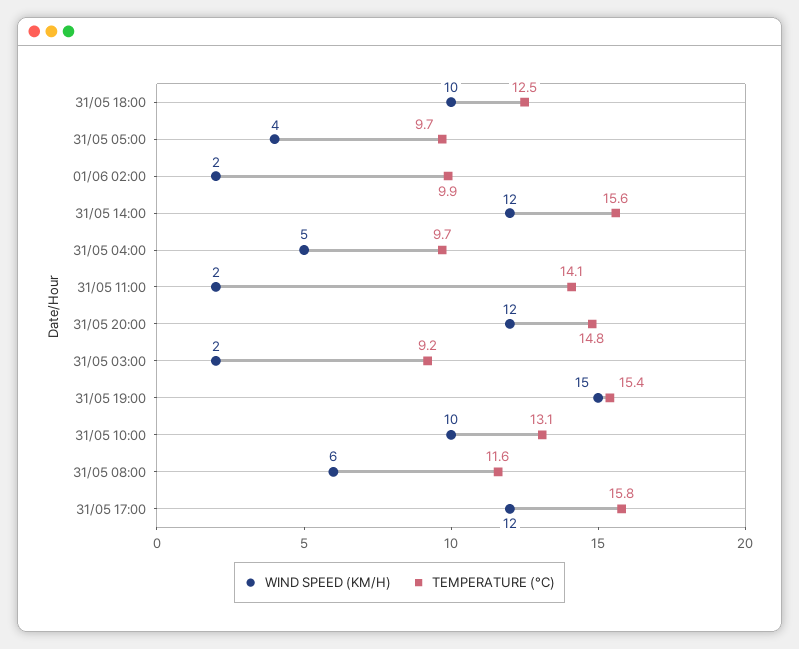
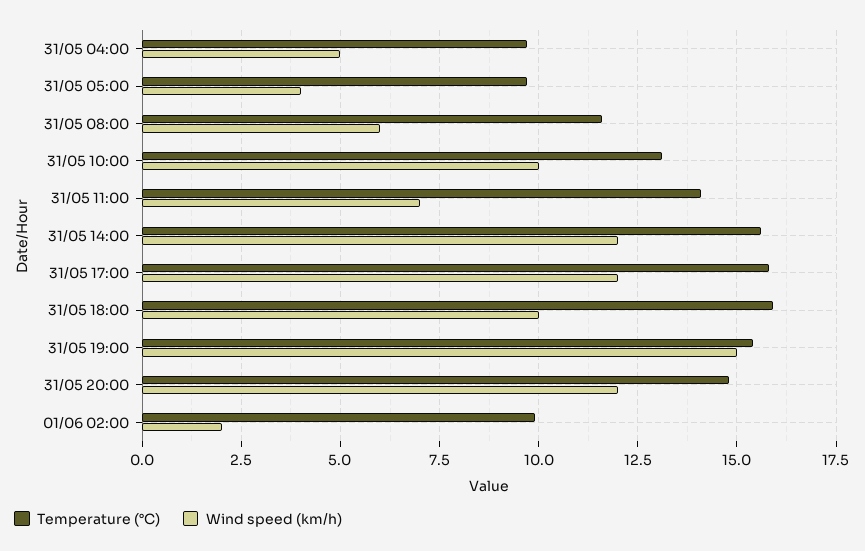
  {
    "WIND SPEED (KM/H)": {
      "31/05 18:00": 10,
      "31/05 05:00": 4,
      "01/06 02:00": 2,
      "31/05 14:00": 12,
      "31/05 04:00": 5,
-     "31/05 11:00": 2,
+     "31/05 11:00": 7,
      "31/05 20:00": 12,
-     "31/05 03:00": 2,
      "31/05 19:00": 15,
      "31/05 10:00": 10,
      "31/05 08:00": 6,
      "31/05 17:00": 12
    },
    "TEMPERATURE (°C)": {
-     "31/05 18:00": 12.5,
+     "31/05 18:00": 16,
      "31/05 05:00": 9.7,
      "01/06 02:00": 9.9,
      "31/05 14:00": 15.6,
      "31/05 04:00": 9.7,
      "31/05 11:00": 14.1,
      "31/05 20:00": 14.8,
-     "31/05 03:00": 9.2,
      "31/05 19:00": 15.4,
      "31/05 10:00": 13.1,
      "31/05 08:00": 11.6,
      "31/05 17:00": 15.8
    }
  }

